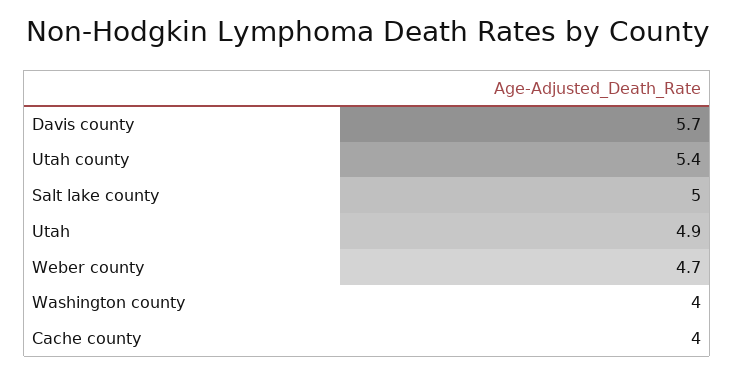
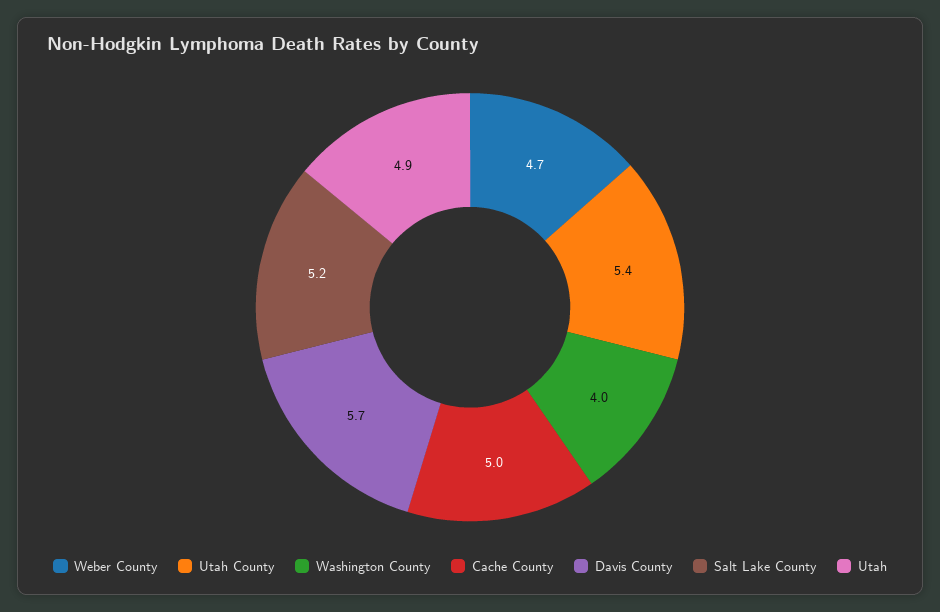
  {
    "Davis county": 5.7,
    "Utah county": 5.4,
-   "Salt lake county": 5,
+   "Salt lake county": 5.2,
    "Utah": 4.9,
    "Weber county": 4.7,
    "Washington county": 4,
-   "Cache county": 4
+   "Cache county": 5
  }

